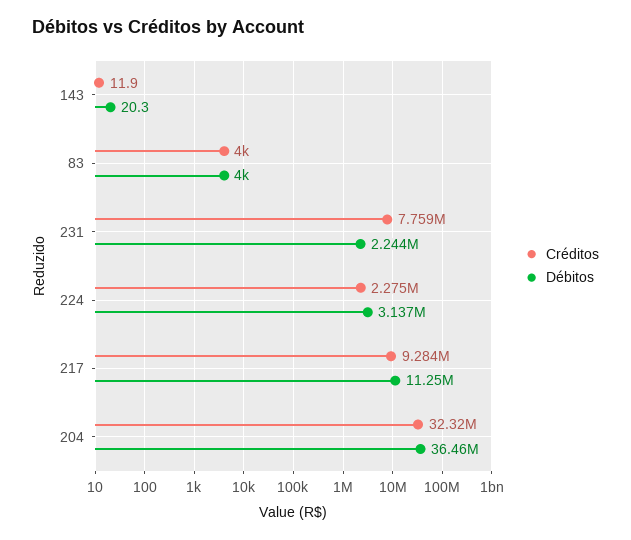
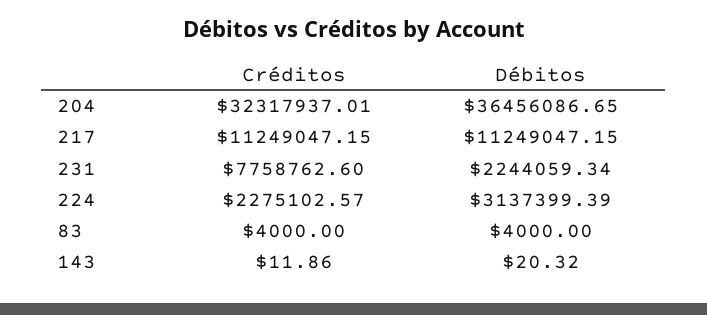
  {
    "Créditos": {
      "143": 11.86,
      "83": 4000,
      "231": 7758762.6,
      "224": 2275102.57,
-     "217": 9284000,
+     "217": 11249047.15,
      "204": 32317937.01
    },
    "Débitos": {
      "143": 20.32,
      "83": 4000,
      "231": 2244059.34,
      "224": 3137399.39,
      "217": 11249047.15,
      "204": 36456086.65
    }
  }

